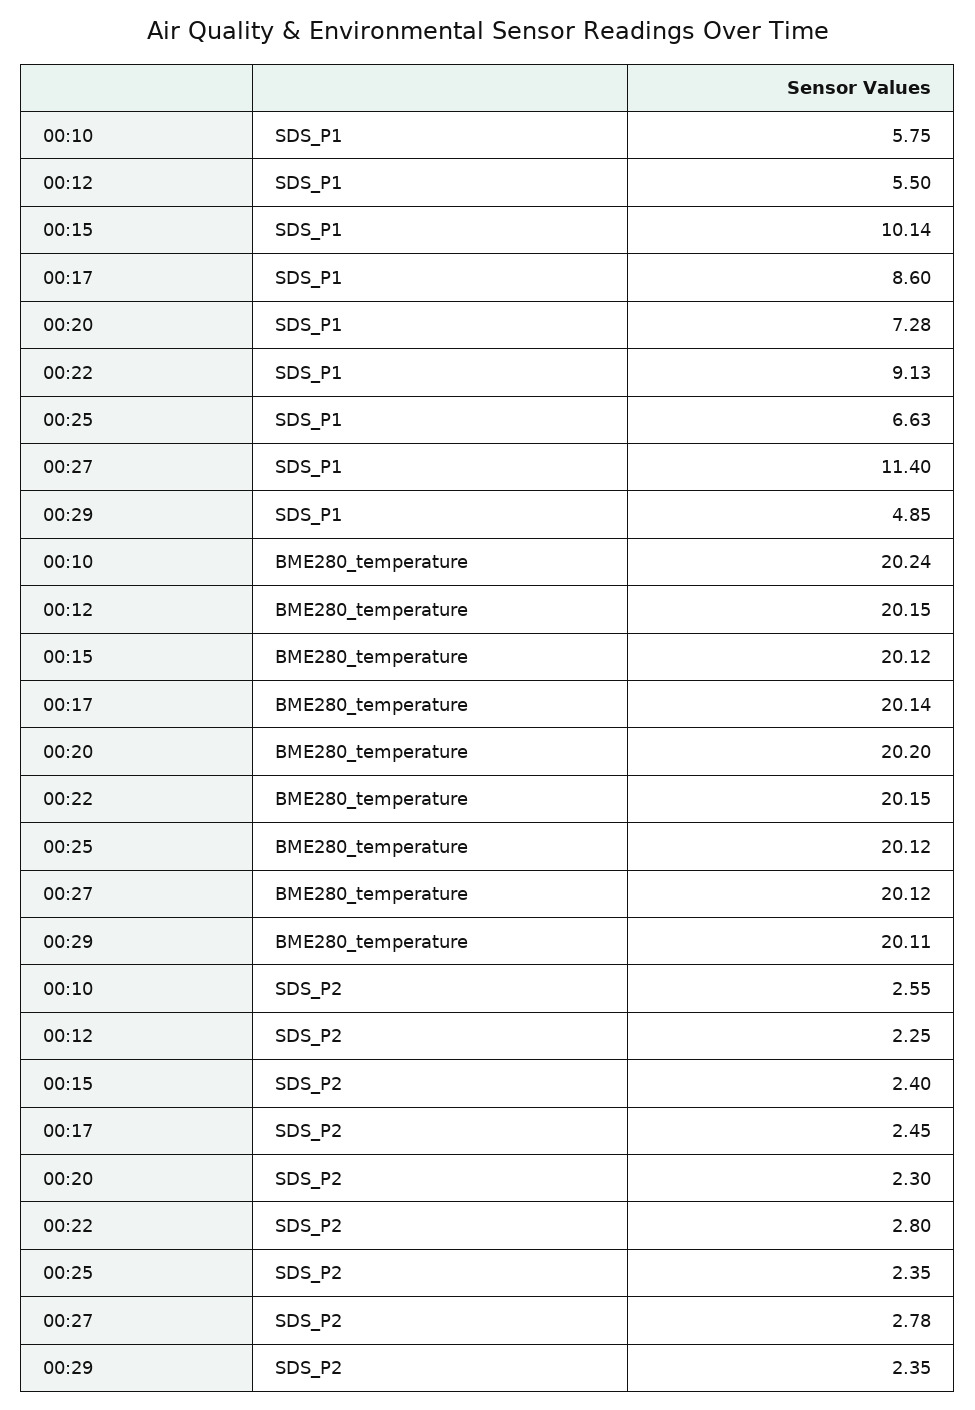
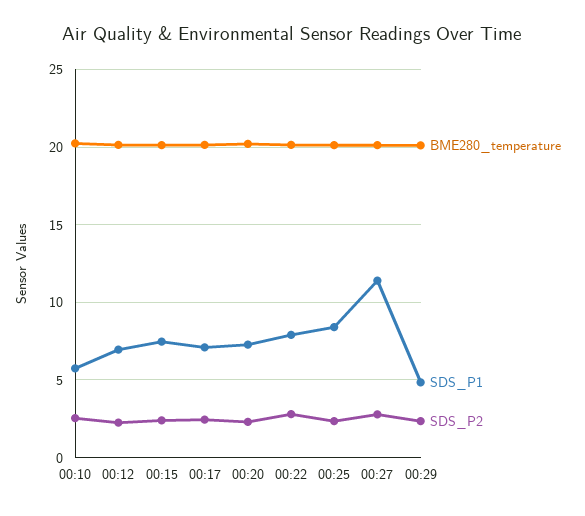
  {
    "SDS_P1": {
      "00:10": 5.75,
-     "00:12": 5.5,
+     "00:12": 7,
-     "00:15": 10.14,
+     "00:15": 7.5,
-     "00:17": 8.6,
+     "00:17": 7,
      "00:20": 7.28,
-     "00:22": 9.13,
+     "00:22": 8,
-     "00:25": 6.63,
+     "00:25": 8.5,
      "00:27": 11.4,
      "00:29": 4.85
    },
    "BME280_temperature": {
      "00:10": 20.24,
      "00:12": 20.15,
      "00:15": 20.12,
      "00:17": 20.14,
      "00:20": 20.2,
      "00:22": 20.15,
      "00:25": 20.12,
      "00:27": 20.12,
      "00:29": 20.11
    },
    "SDS_P2": {
      "00:10": 2.55,
      "00:12": 2.25,
      "00:15": 2.4,
      "00:17": 2.45,
      "00:20": 2.3,
      "00:22": 2.8,
      "00:25": 2.35,
      "00:27": 2.78,
      "00:29": 2.35
    }
  }

